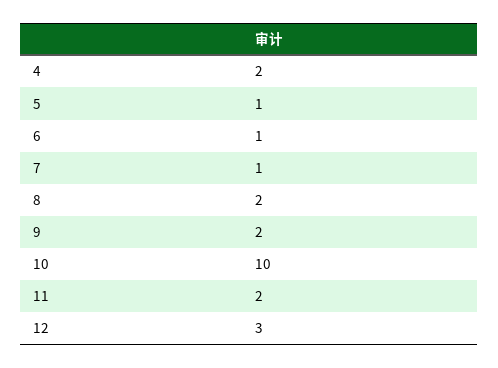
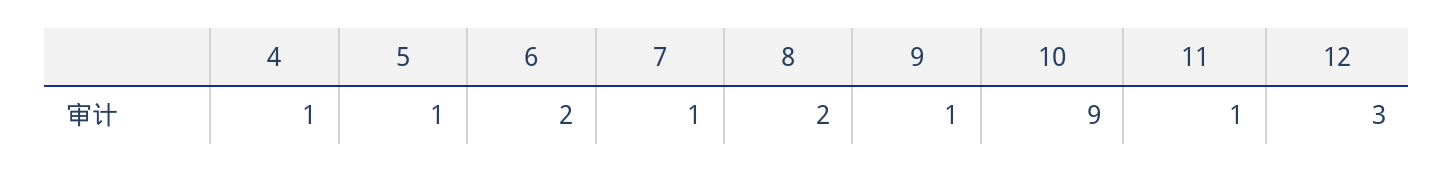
  {
-   "4": 2,
+   "4": 1,
    "5": 1,
-   "6": 1,
+   "6": 2,
    "7": 1,
    "8": 2,
-   "9": 2,
+   "9": 1,
-   "10": 10,
+   "10": 9,
-   "11": 2,
+   "11": 1,
    "12": 3
  }

